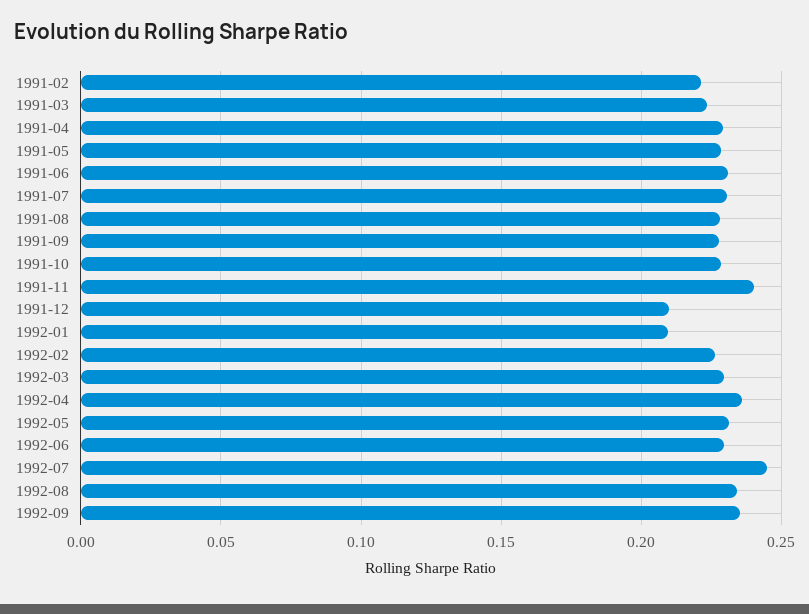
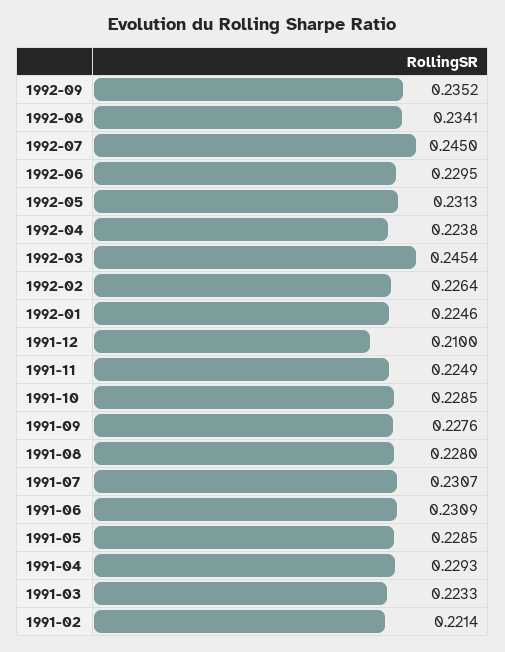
  {
    "1991-02": 0.2214,
    "1991-03": 0.2233,
    "1991-04": 0.2293,
    "1991-05": 0.2285,
    "1991-06": 0.2309,
    "1991-07": 0.2307,
    "1991-08": 0.228,
    "1991-09": 0.2276,
    "1991-10": 0.2285,
-   "1991-11": 0.24,
+   "1991-11": 0.2249,
    "1991-12": 0.21,
-   "1992-01": 0.21,
+   "1992-01": 0.2246,
    "1992-02": 0.2264,
-   "1992-03": 0.23,
+   "1992-03": 0.2454,
-   "1992-04": 0.235,
+   "1992-04": 0.2238,
    "1992-05": 0.2313,
    "1992-06": 0.2295,
    "1992-07": 0.245,
    "1992-08": 0.2341,
    "1992-09": 0.2352
  }

